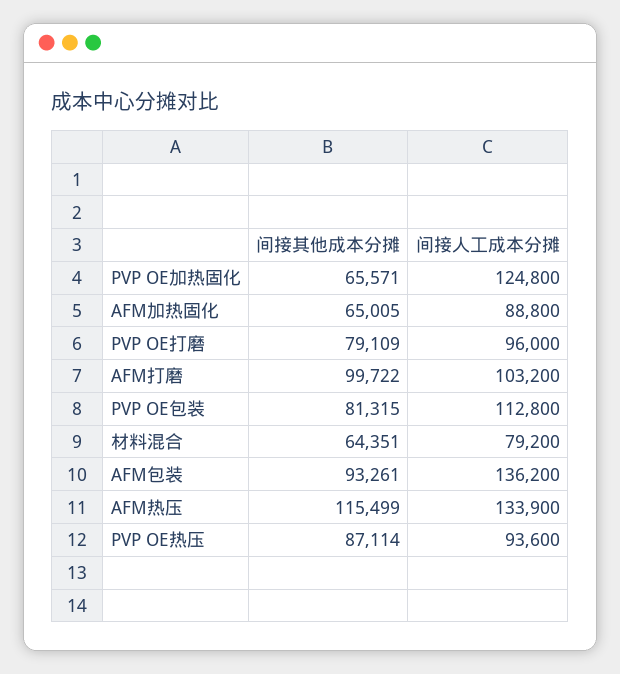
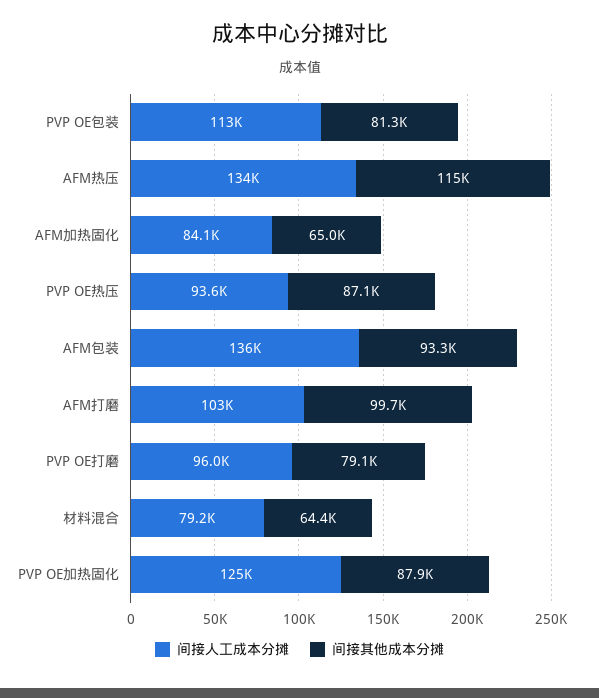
  {
    "间接其他成本分摊": {
-     "PVP OE加热固化": 65571,
+     "PVP OE加热固化": 87900,
      "AFM加热固化": 65005,
      "PVP OE打磨": 79109,
      "AFM打磨": 99722,
      "PVP OE包装": 81315,
      "材料混合": 64351,
      "AFM包装": 93261,
      "AFM热压": 115499,
      "PVP OE热压": 87114
    },
    "间接人工成本分摊": {
      "PVP OE加热固化": 124800,
-     "AFM加热固化": 88800,
+     "AFM加热固化": 84100,
      "PVP OE打磨": 96000,
      "AFM打磨": 103200,
      "PVP OE包装": 112800,
      "材料混合": 79200,
      "AFM包装": 136200,
      "AFM热压": 133900,
      "PVP OE热压": 93600
    }
  }

